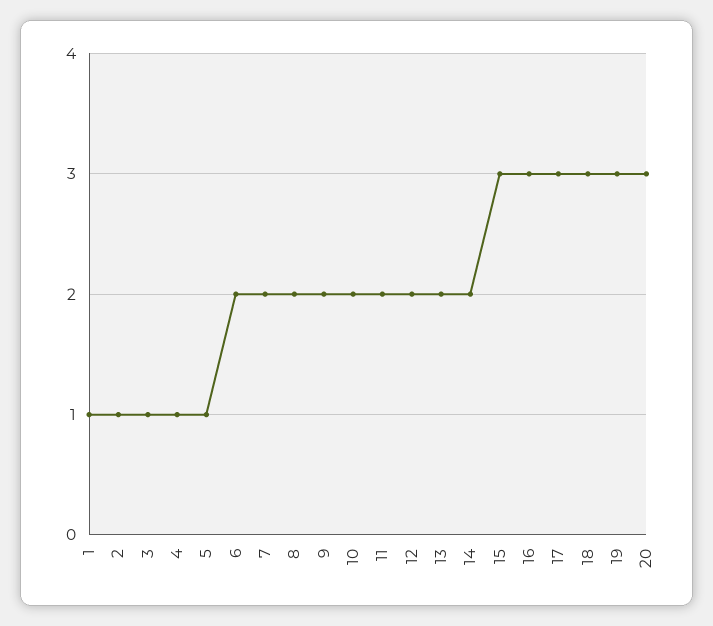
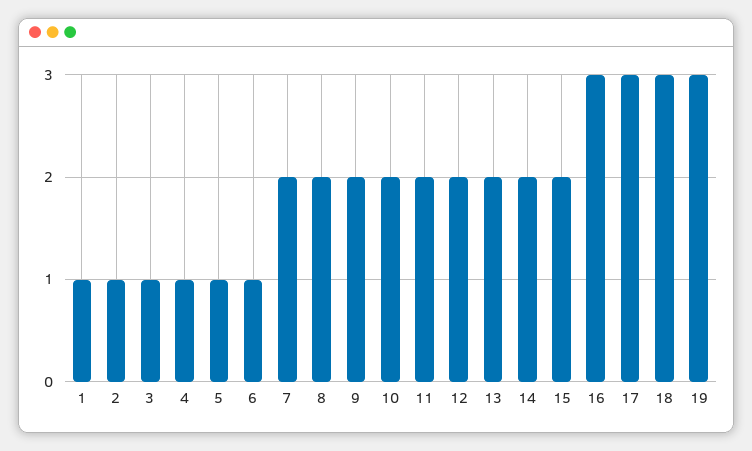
  {
    "1": 1,
    "2": 1,
    "3": 1,
    "4": 1,
    "5": 1,
-   "6": 2,
+   "6": 1,
    "7": 2,
    "8": 2,
    "9": 2,
    "10": 2,
    "11": 2,
    "12": 2,
    "13": 2,
    "14": 2,
-   "15": 3,
+   "15": 2,
    "16": 3,
    "17": 3,
    "18": 3,
-   "19": 3,
+   "19": 3
-   "20": 3
  }

